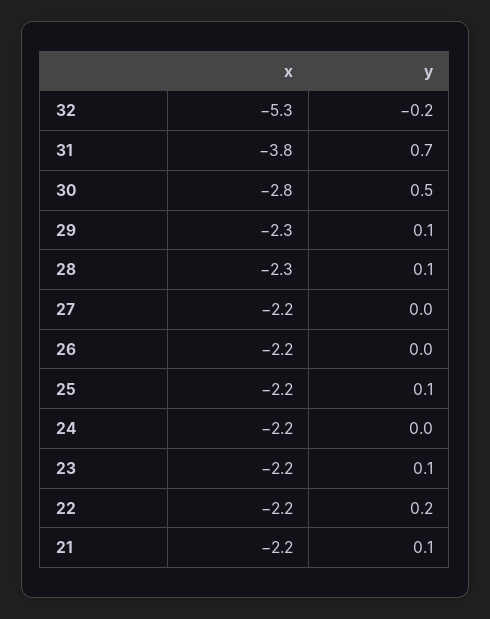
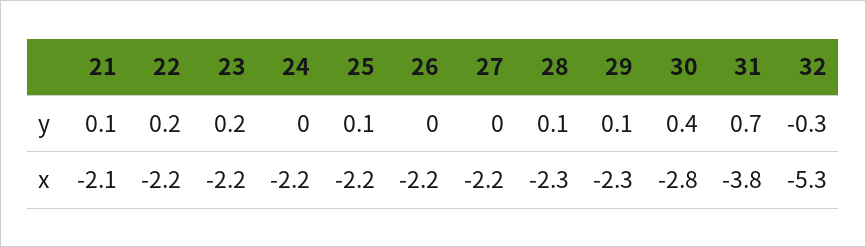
  {
    "x": {
      "32": -5.3,
      "31": -3.8,
      "30": -2.8,
      "29": -2.3,
      "28": -2.3,
      "27": -2.2,
      "26": -2.2,
      "25": -2.2,
      "24": -2.2,
      "23": -2.2,
      "22": -2.2,
-     "21": -2.2
+     "21": -2.1
    },
    "y": {
-     "32": -0.2,
+     "32": -0.3,
      "31": 0.7,
-     "30": 0.5,
+     "30": 0.4,
      "29": 0.1,
      "28": 0.1,
      "27": 0,
      "26": 0,
      "25": 0.1,
      "24": 0,
-     "23": 0.1,
+     "23": 0.2,
      "22": 0.2,
      "21": 0.1
    }
  }

